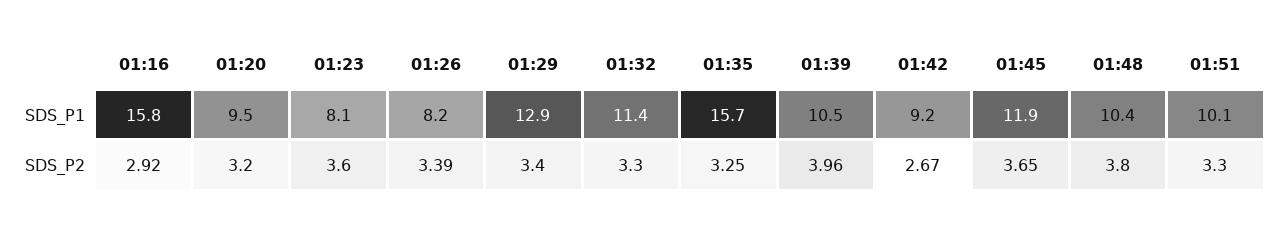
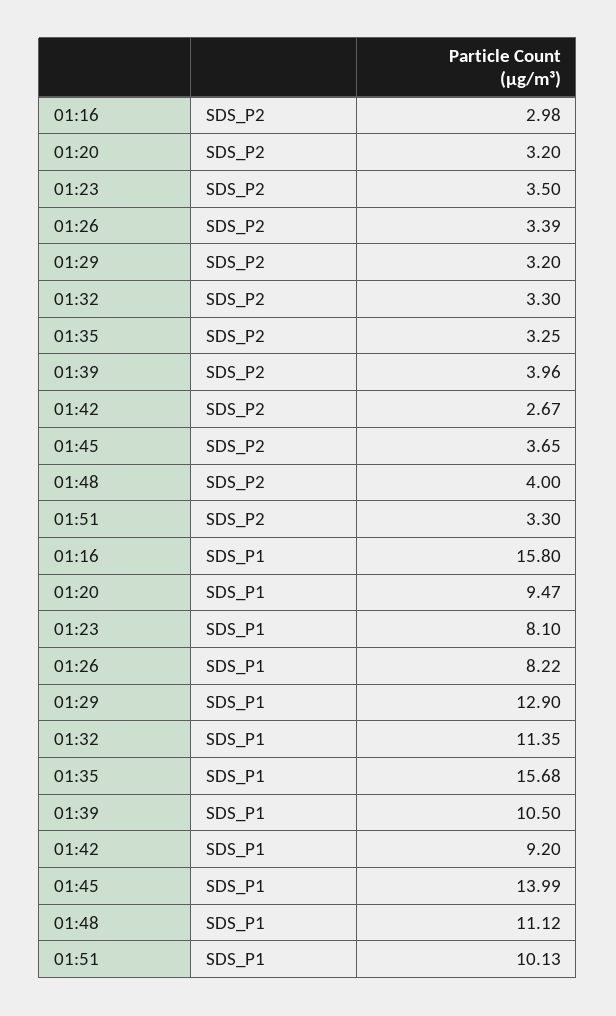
  {
    "01:16": {
      "SDS_P1": 15.8,
-     "SDS_P2": 2.92
+     "SDS_P2": 2.98
    },
    "01:20": {
      "SDS_P1": 9.47,
      "SDS_P2": 3.2
    },
    "01:23": {
      "SDS_P1": 8.1,
-     "SDS_P2": 3.6
+     "SDS_P2": 3.5
    },
    "01:26": {
      "SDS_P1": 8.22,
      "SDS_P2": 3.39
    },
    "01:29": {
      "SDS_P1": 12.9,
-     "SDS_P2": 3.4
+     "SDS_P2": 3.2
    },
    "01:32": {
      "SDS_P1": 11.35,
      "SDS_P2": 3.3
    },
    "01:35": {
      "SDS_P1": 15.68,
      "SDS_P2": 3.25
    },
    "01:39": {
      "SDS_P1": 10.5,
      "SDS_P2": 3.96
    },
    "01:42": {
      "SDS_P1": 9.2,
      "SDS_P2": 2.67
    },
    "01:45": {
-     "SDS_P1": 11.9,
+     "SDS_P1": 13.99,
      "SDS_P2": 3.65
    },
    "01:48": {
-     "SDS_P1": 10.4,
+     "SDS_P1": 11.12,
-     "SDS_P2": 3.8
+     "SDS_P2": 4
    },
    "01:51": {
      "SDS_P1": 10.13,
      "SDS_P2": 3.3
    }
  }

